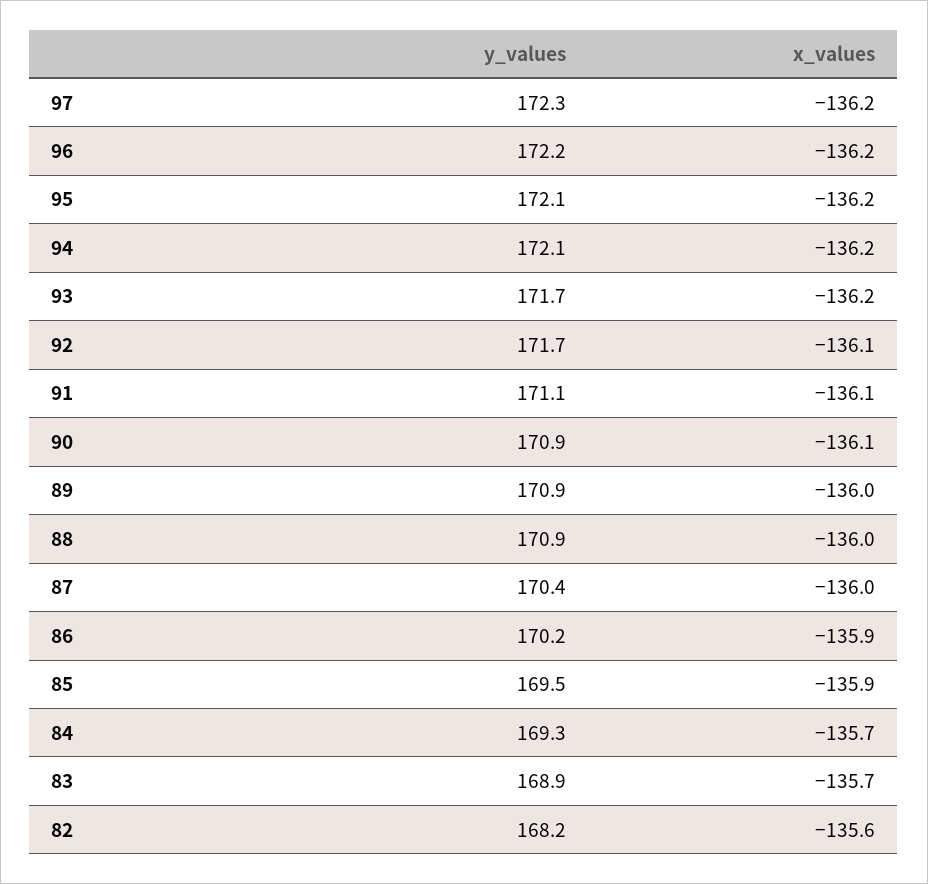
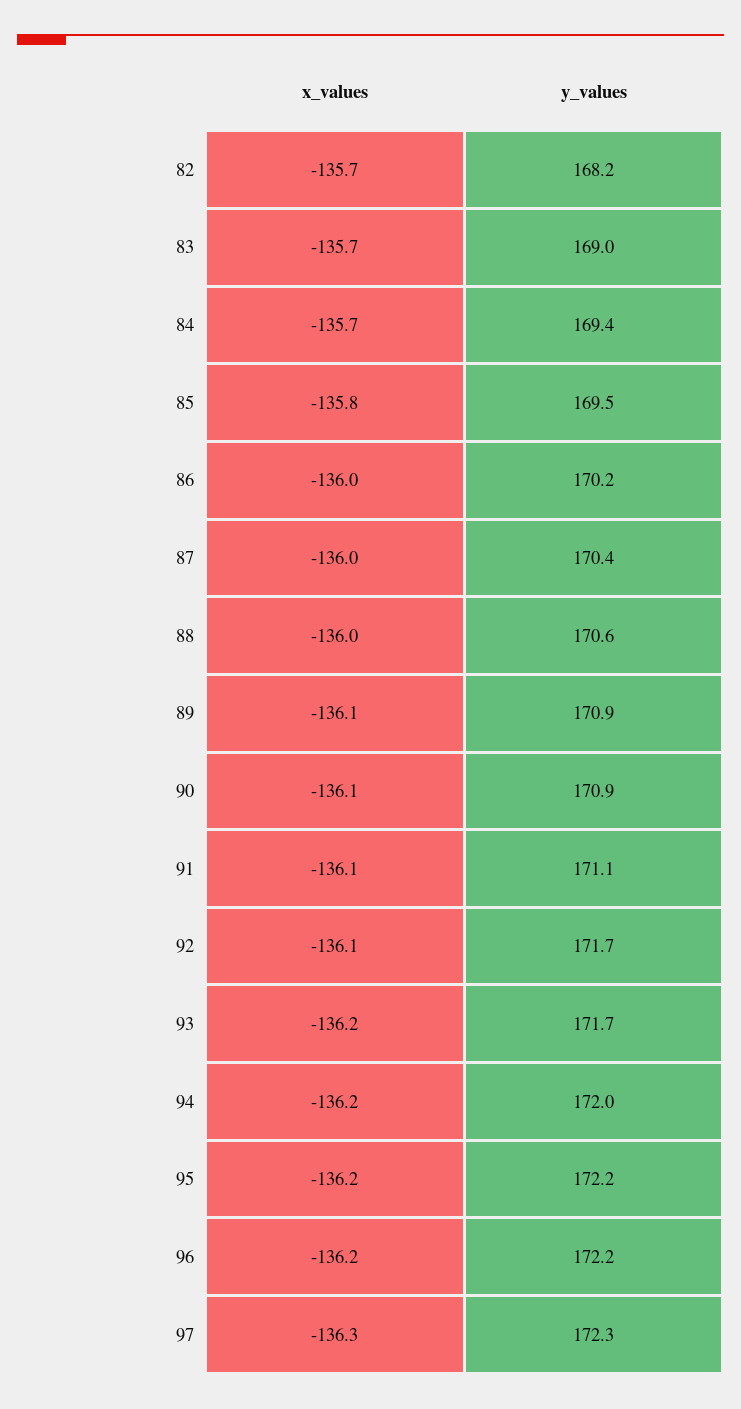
  {
    "y_values": {
      "97": 172.3,
      "96": 172.2,
-     "95": 172.1,
+     "95": 172.2,
-     "94": 172.1,
+     "94": 172,
      "93": 171.7,
      "92": 171.7,
      "91": 171.1,
      "90": 170.9,
      "89": 170.9,
-     "88": 170.9,
+     "88": 170.6,
      "87": 170.4,
      "86": 170.2,
      "85": 169.5,
-     "84": 169.3,
+     "84": 169.4,
-     "83": 168.9,
+     "83": 169,
      "82": 168.2
    },
    "x_values": {
-     "97": -136.2,
+     "97": -136.3,
      "96": -136.2,
      "95": -136.2,
      "94": -136.2,
      "93": -136.2,
      "92": -136.1,
      "91": -136.1,
      "90": -136.1,
-     "89": -136,
+     "89": -136.1,
      "88": -136,
      "87": -136,
-     "86": -135.9,
+     "86": -136,
-     "85": -135.9,
+     "85": -135.8,
      "84": -135.7,
      "83": -135.7,
-     "82": -135.6
+     "82": -135.7
    }
  }

